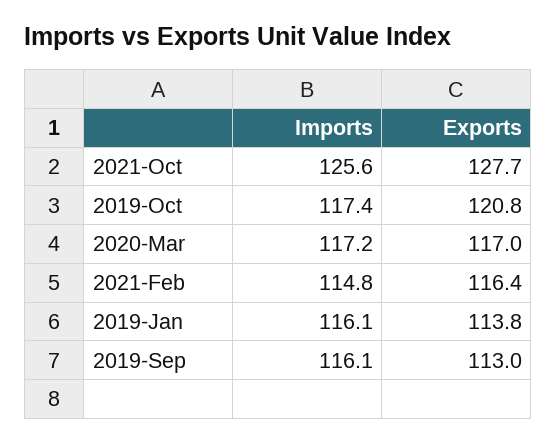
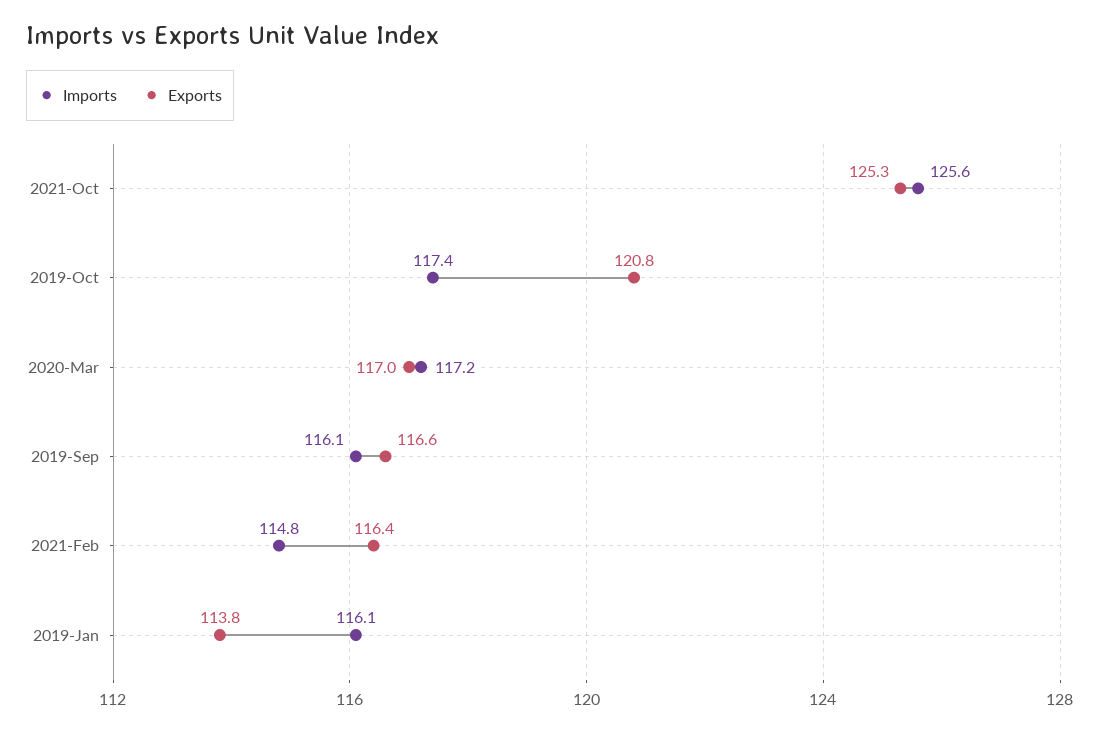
  {
    "Imports": {
      "2021-Oct": 125.6,
      "2019-Oct": 117.4,
      "2020-Mar": 117.2,
      "2021-Feb": 114.8,
      "2019-Jan": 116.1,
      "2019-Sep": 116.1
    },
    "Exports": {
-     "2021-Oct": 127.7,
+     "2021-Oct": 125.3,
      "2019-Oct": 120.8,
      "2020-Mar": 117,
      "2021-Feb": 116.4,
      "2019-Jan": 113.8,
-     "2019-Sep": 113
+     "2019-Sep": 116.6
    }
  }

